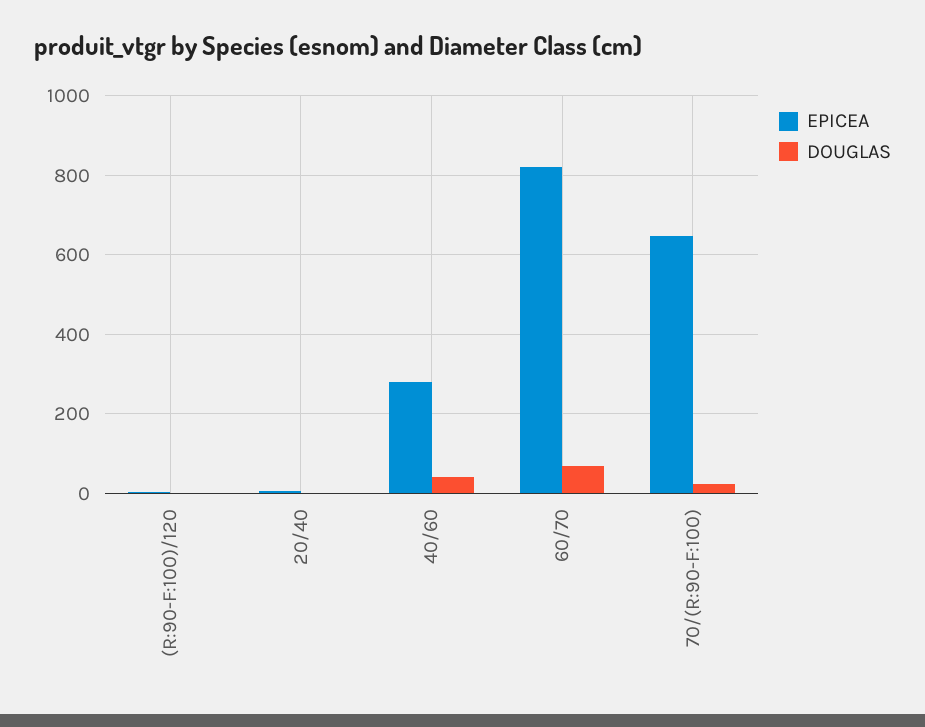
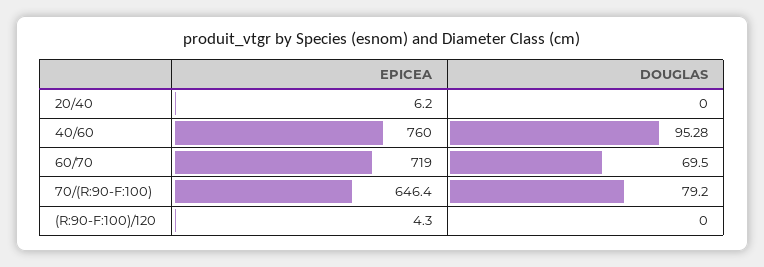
  {
    "EPICEA": {
      "(R:90-F:100)/120": 4.3,
      "20/40": 6.2,
-     "40/60": 280,
+     "40/60": 760,
-     "60/70": 820,
+     "60/70": 719,
      "70/(R:90-F:100)": 646.4
    },
    "DOUGLAS": {
      "(R:90-F:100)/120": 0,
      "20/40": 0,
-     "40/60": 40,
+     "40/60": 95.28,
      "60/70": 69.5,
-     "70/(R:90-F:100)": 20
+     "70/(R:90-F:100)": 79.2
    }
  }

